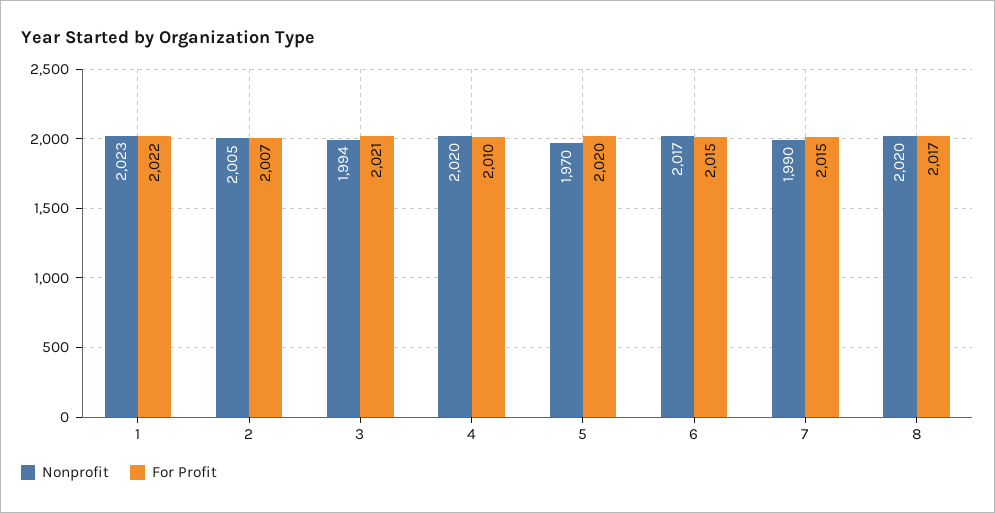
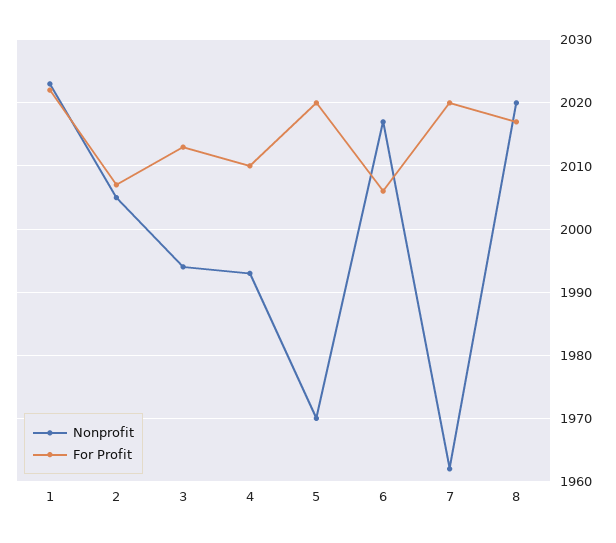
  {
    "Nonprofit": {
      "1": 2023,
      "2": 2005,
      "3": 1994,
-     "4": 2020,
+     "4": 1993,
      "5": 1970,
      "6": 2017,
-     "7": 1990,
+     "7": 1962,
      "8": 2020
    },
    "For Profit": {
      "1": 2022,
      "2": 2007,
-     "3": 2021,
+     "3": 2013,
      "4": 2010,
      "5": 2020,
-     "6": 2015,
+     "6": 2006,
-     "7": 2015,
+     "7": 2020,
      "8": 2017
    }
  }

